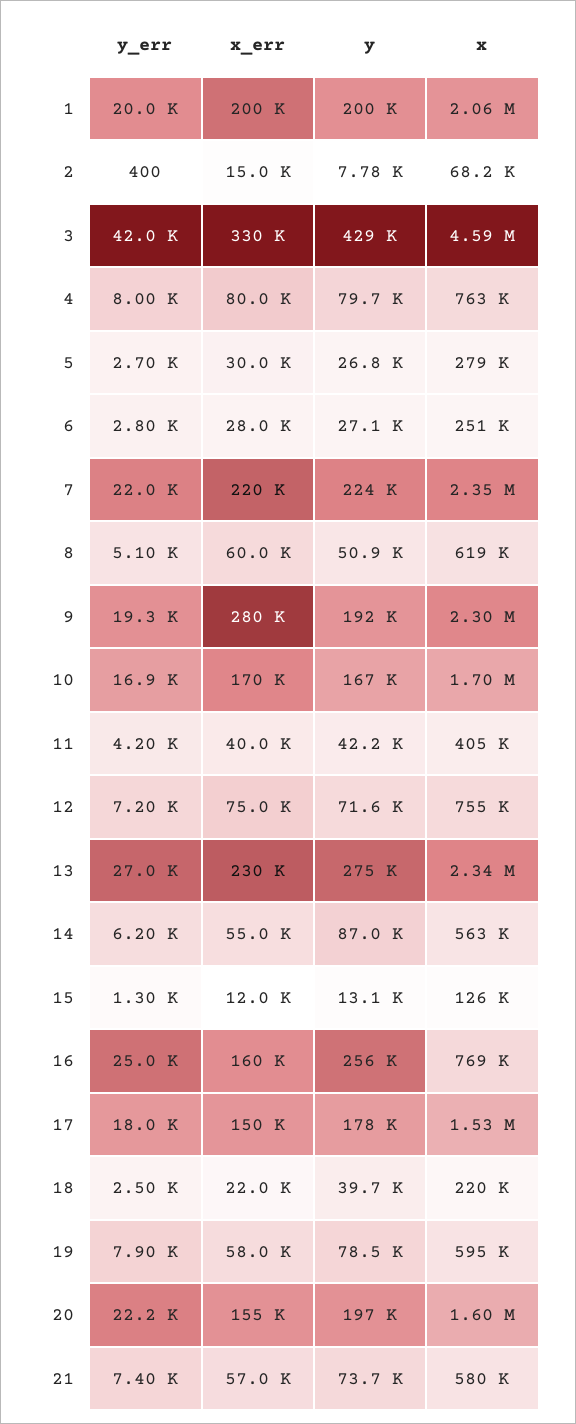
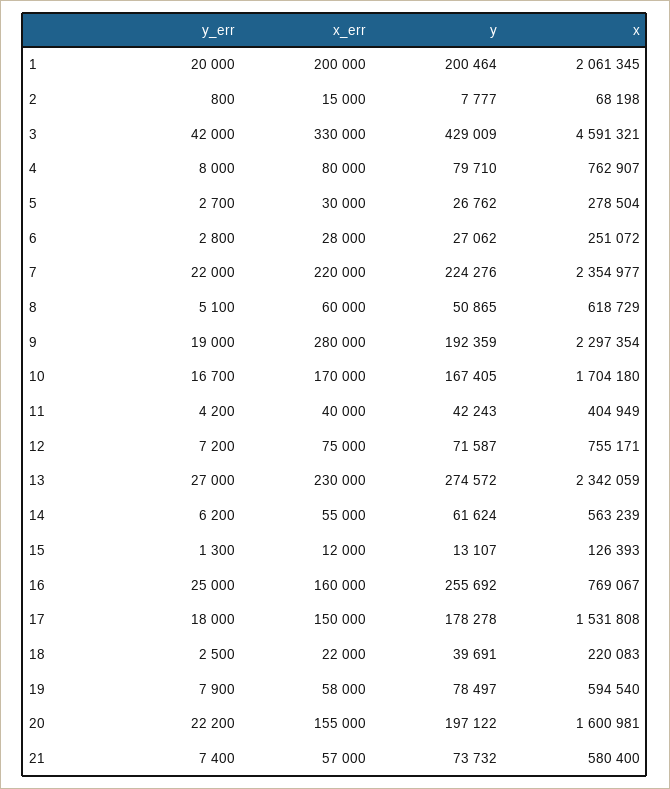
  {
    "y_err": {
      "1": 20000,
-     "2": 400,
+     "2": 800,
      "3": 42000,
      "4": 8000,
      "5": 2700,
      "6": 2800,
      "7": 22000,
      "8": 5100,
-     "9": 19300,
+     "9": 19000,
-     "10": 16900,
+     "10": 16700,
      "11": 4200,
      "12": 7200,
      "13": 27000,
      "14": 6200,
      "15": 1300,
      "16": 25000,
      "17": 18000,
      "18": 2500,
      "19": 7900,
      "20": 22200,
      "21": 7400
    },
    "x_err": {
      "1": 200000,
      "2": 15000,
      "3": 330000,
      "4": 80000,
      "5": 30000,
      "6": 28000,
      "7": 220000,
      "8": 60000,
      "9": 280000,
      "10": 170000,
      "11": 40000,
      "12": 75000,
      "13": 230000,
      "14": 55000,
      "15": 12000,
      "16": 160000,
      "17": 150000,
      "18": 22000,
      "19": 58000,
      "20": 155000,
      "21": 57000
    },
    "y": {
      "1": 200464,
      "2": 7777,
      "3": 429009,
      "4": 79710,
      "5": 26762,
      "6": 27062,
      "7": 224276,
      "8": 50865,
      "9": 192359,
      "10": 167405,
      "11": 42243,
      "12": 71587,
      "13": 274572,
-     "14": 87000,
+     "14": 61624,
      "15": 13107,
      "16": 255692,
      "17": 178278,
      "18": 39691,
      "19": 78497,
      "20": 197122,
      "21": 73732
    },
    "x": {
      "1": 2061345,
      "2": 68198,
      "3": 4591321,
      "4": 762907,
      "5": 278504,
      "6": 251072,
      "7": 2354977,
      "8": 618729,
      "9": 2297354,
      "10": 1704180,
      "11": 404949,
      "12": 755171,
      "13": 2342059,
      "14": 563239,
      "15": 126393,
      "16": 769067,
      "17": 1531808,
      "18": 220083,
      "19": 594540,
      "20": 1600981,
      "21": 580400
    }
  }

